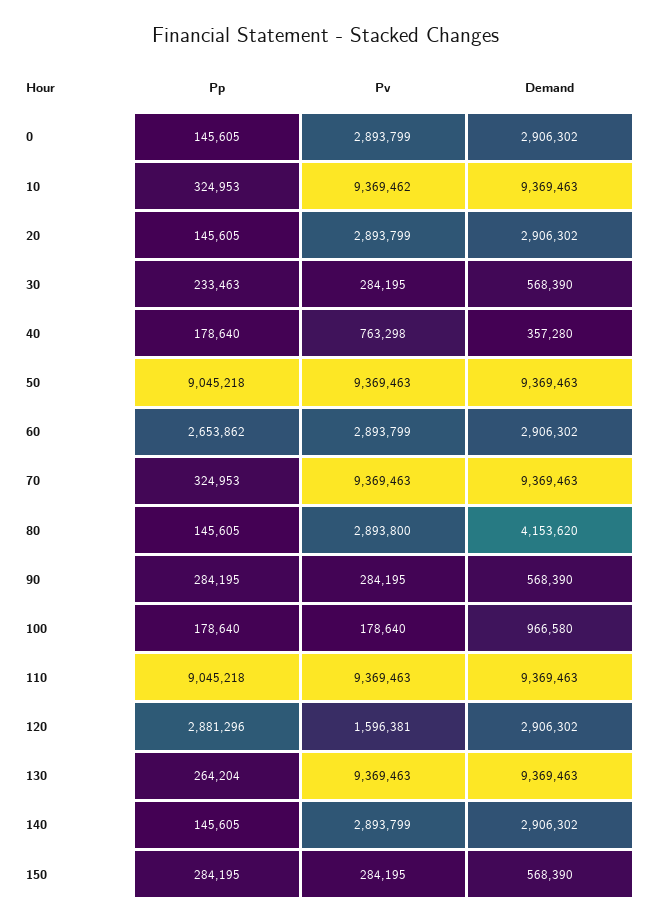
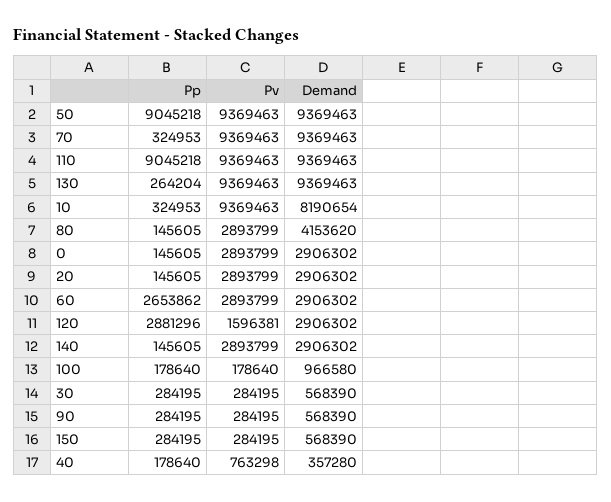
  {
    "Pp": {
      "0": 145605,
      "10": 324953,
      "20": 145605,
-     "30": 233463,
+     "30": 284195,
      "40": 178640,
      "50": 9045218,
      "60": 2653862,
      "70": 324953,
      "80": 145605,
      "90": 284195,
      "100": 178640,
      "110": 9045218,
      "120": 2881296,
      "130": 264204,
      "140": 145605,
      "150": 284195
    },
    "Pv": {
      "0": 2893799,
-     "10": 9369462,
+     "10": 9369463,
      "20": 2893799,
      "30": 284195,
      "40": 763298,
      "50": 9369463,
      "60": 2893799,
      "70": 9369463,
-     "80": 2893800,
+     "80": 2893799,
      "90": 284195,
      "100": 178640,
      "110": 9369463,
      "120": 1596381,
      "130": 9369463,
      "140": 2893799,
      "150": 284195
    },
    "Demand": {
      "0": 2906302,
-     "10": 9369463,
+     "10": 8190654,
      "20": 2906302,
      "30": 568390,
      "40": 357280,
      "50": 9369463,
      "60": 2906302,
      "70": 9369463,
      "80": 4153620,
      "90": 568390,
      "100": 966580,
      "110": 9369463,
      "120": 2906302,
      "130": 9369463,
      "140": 2906302,
      "150": 568390
    }
  }

